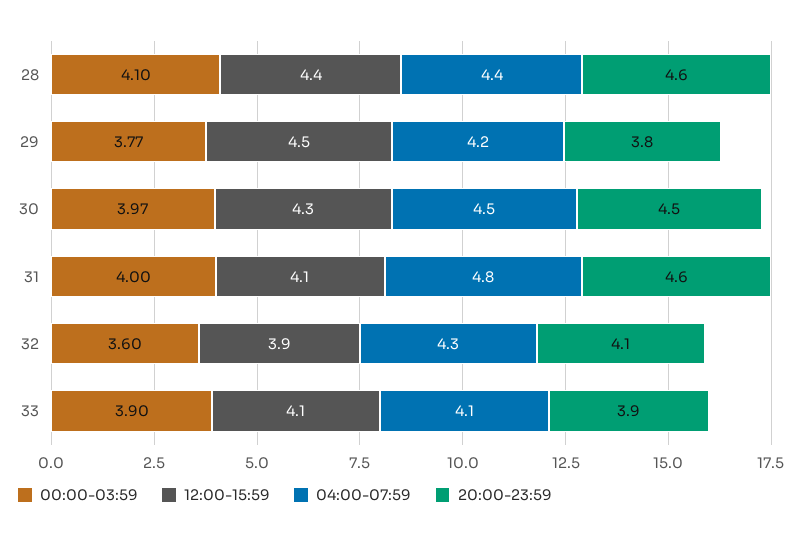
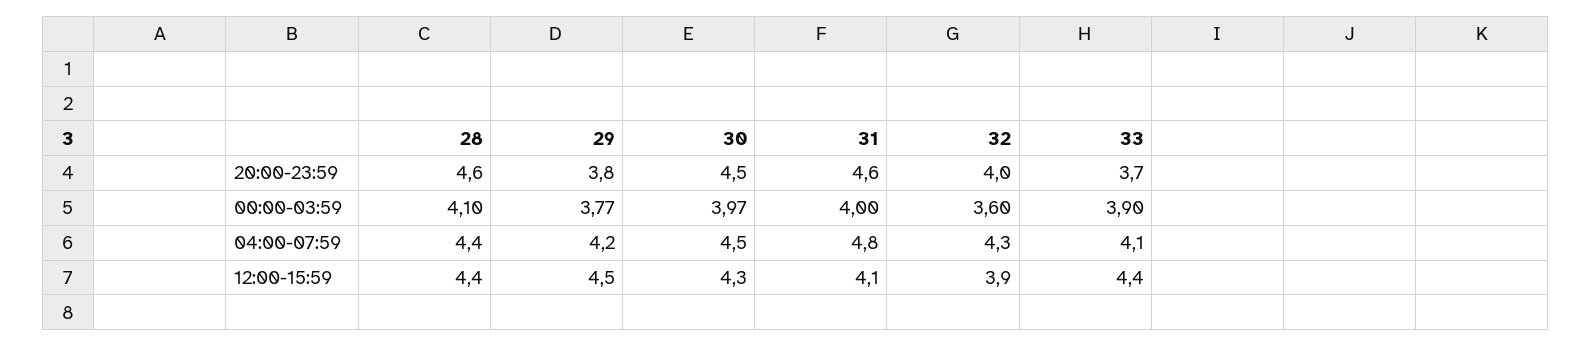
  {
    "00:00-03:59": {
      "28": 4.1,
      "29": 3.77,
      "30": 3.97,
      "31": 4,
      "32": 3.6,
      "33": 3.9
    },
    "12:00-15:59": {
      "28": 4.4,
      "29": 4.5,
      "30": 4.3,
      "31": 4.1,
      "32": 3.9,
-     "33": 4.1
+     "33": 4.4
    },
    "04:00-07:59": {
      "28": 4.4,
      "29": 4.2,
      "30": 4.5,
      "31": 4.8,
      "32": 4.3,
      "33": 4.1
    },
    "20:00-23:59": {
      "28": 4.6,
      "29": 3.8,
      "30": 4.5,
      "31": 4.6,
-     "32": 4.1,
+     "32": 4,
-     "33": 3.9
+     "33": 3.7
    }
  }

